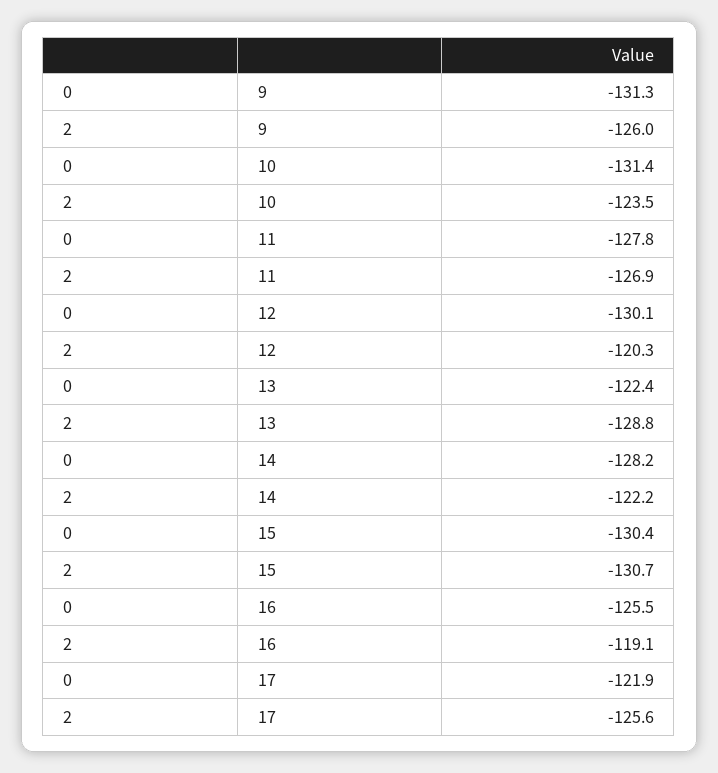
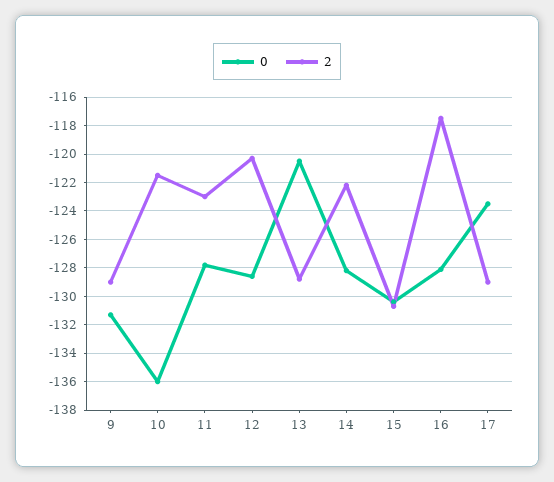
  {
    "0": {
      "9": -131.3,
-     "10": -131.4,
+     "10": -136,
      "11": -127.8,
-     "12": -130.1,
+     "12": -128.5,
-     "13": -122.4,
+     "13": -120.5,
      "14": -128.2,
      "15": -130.4,
-     "16": -125.5,
+     "16": -128,
-     "17": -121.9
+     "17": -123.5
    },
    "2": {
-     "9": -126,
+     "9": -129,
-     "10": -123.5,
+     "10": -121.5,
-     "11": -126.9,
+     "11": -123,
      "12": -120.3,
      "13": -128.8,
      "14": -122.2,
      "15": -130.7,
-     "16": -119.1,
+     "16": -117.5,
-     "17": -125.6
+     "17": -129
    }
  }

